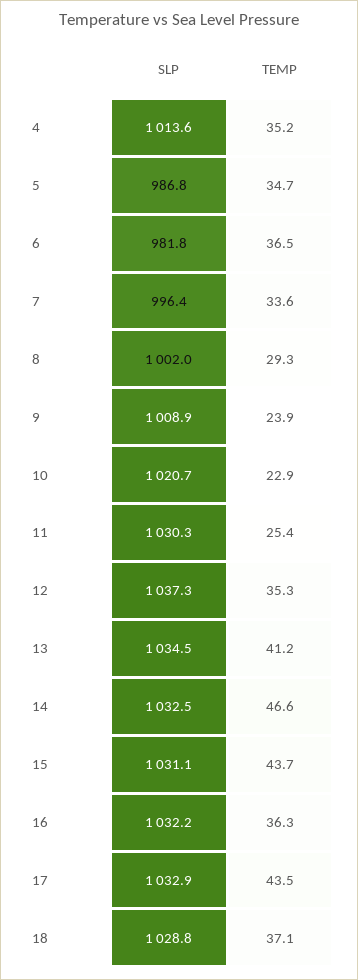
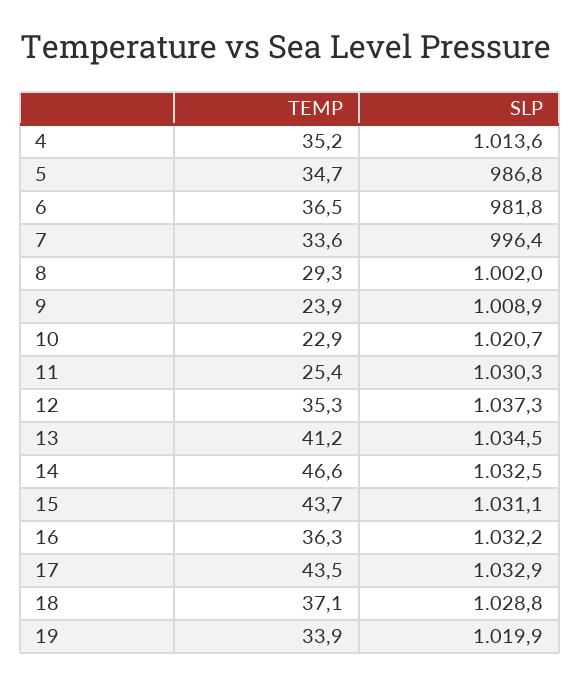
  {
    "SLP": {
      "4": 1013.6,
      "5": 986.8,
      "6": 981.8,
      "7": 996.4,
      "8": 1002,
      "9": 1008.9,
      "10": 1020.7,
      "11": 1030.3,
      "12": 1037.3,
      "13": 1034.5,
      "14": 1032.5,
      "15": 1031.1,
      "16": 1032.2,
      "17": 1032.9,
-     "18": 1028.8
+     "18": 1028.8,
+     "19": 1019.9
    },
    "TEMP": {
      "4": 35.2,
      "5": 34.7,
      "6": 36.5,
      "7": 33.6,
      "8": 29.3,
      "9": 23.9,
      "10": 22.9,
      "11": 25.4,
      "12": 35.3,
      "13": 41.2,
      "14": 46.6,
      "15": 43.7,
      "16": 36.3,
      "17": 43.5,
-     "18": 37.1
+     "18": 37.1,
+     "19": 33.9
    }
  }

